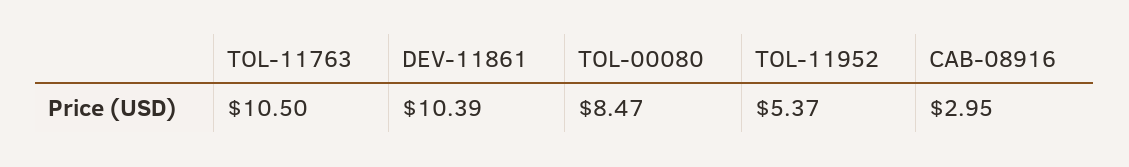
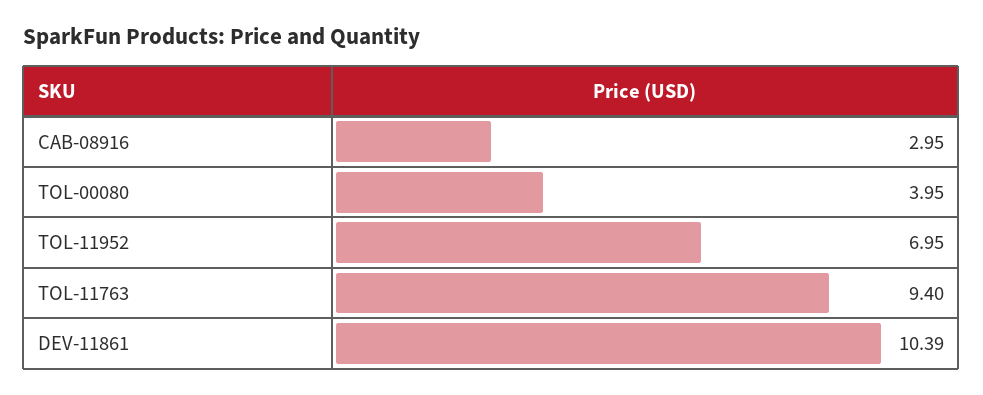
  {
-   "TOL-11763": 10.5,
+   "TOL-11763": 9.4,
    "DEV-11861": 10.39,
-   "TOL-00080": 8.47,
+   "TOL-00080": 3.95,
-   "TOL-11952": 5.37,
+   "TOL-11952": 6.95,
    "CAB-08916": 2.95
  }

